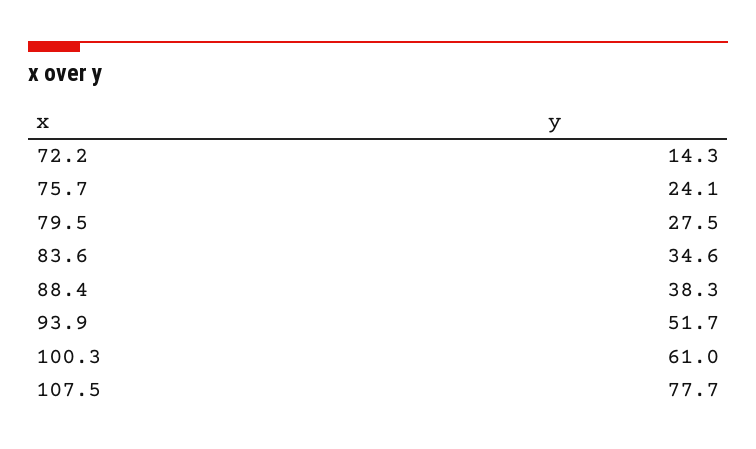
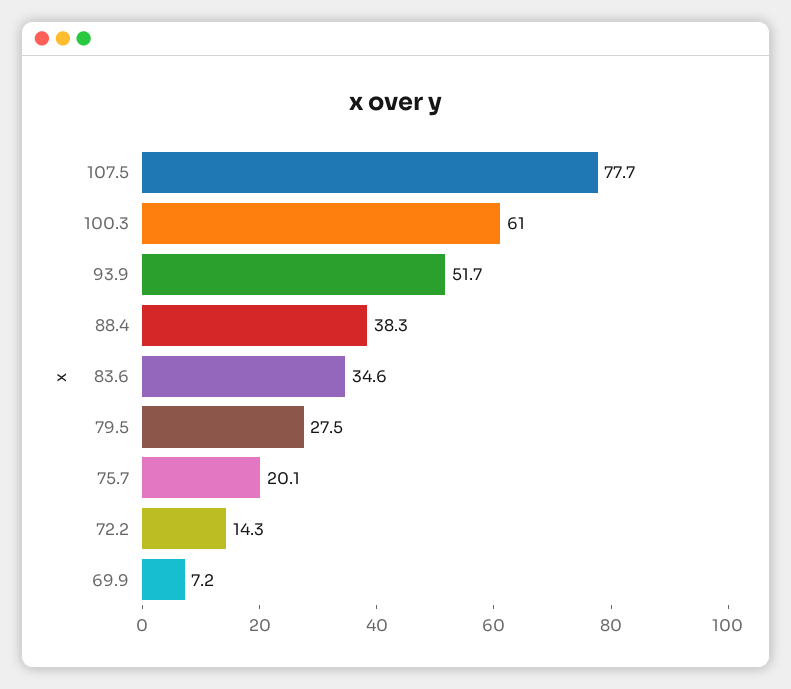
  {
    "72.2": 14.3,
-   "75.7": 24.1,
+   "75.7": 20.1,
    "79.5": 27.5,
    "83.6": 34.6,
    "88.4": 38.3,
    "93.9": 51.7,
    "100.3": 61,
-   "107.5": 77.7
+   "107.5": 77.7,
+   "69.9": 7.2
  }

